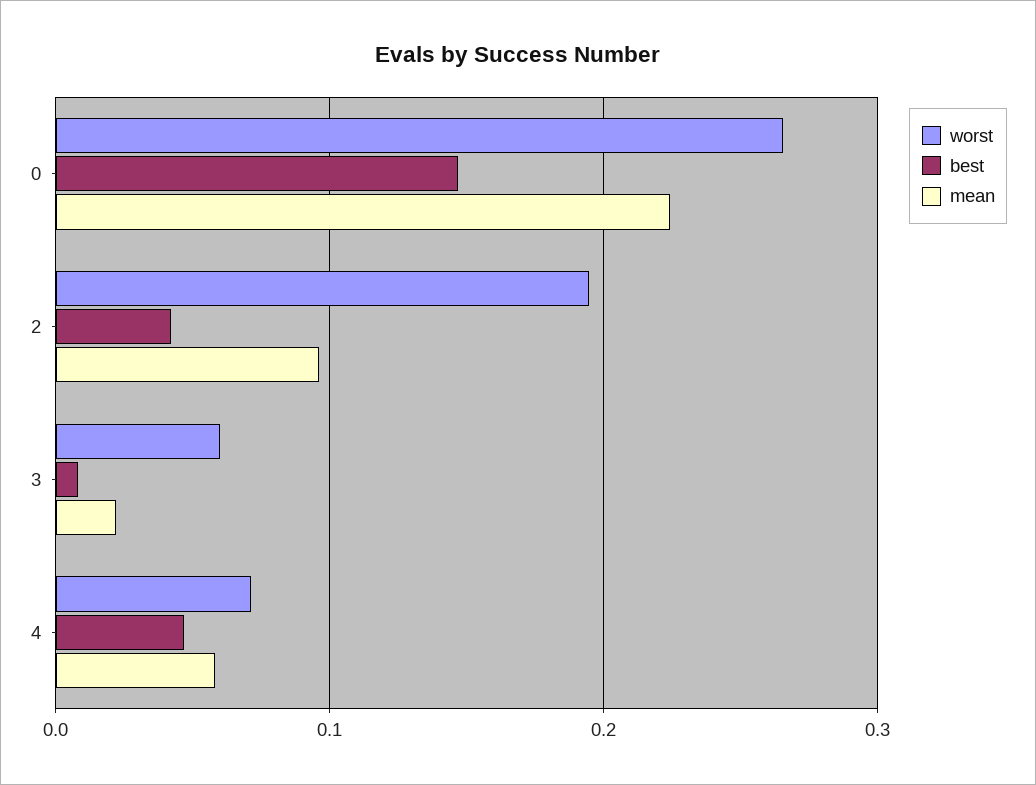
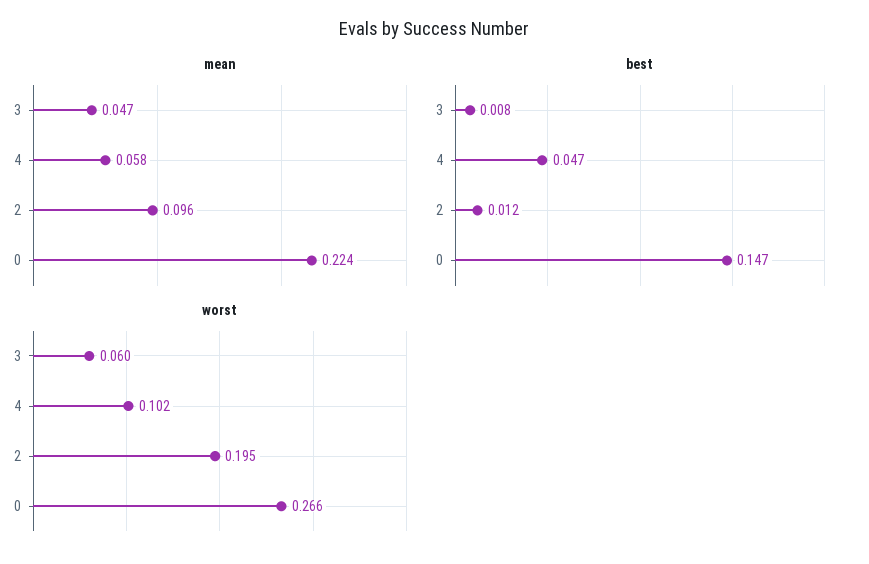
  {
    "worst": {
      "0": 0.266,
      "2": 0.195,
      "3": 0.06,
-     "4": 0.07
+     "4": 0.102
    },
    "best": {
      "0": 0.147,
-     "2": 0.04,
+     "2": 0.012,
      "3": 0.008,
      "4": 0.047
    },
    "mean": {
      "0": 0.224,
      "2": 0.096,
-     "3": 0.02,
+     "3": 0.047,
      "4": 0.058
    }
  }

